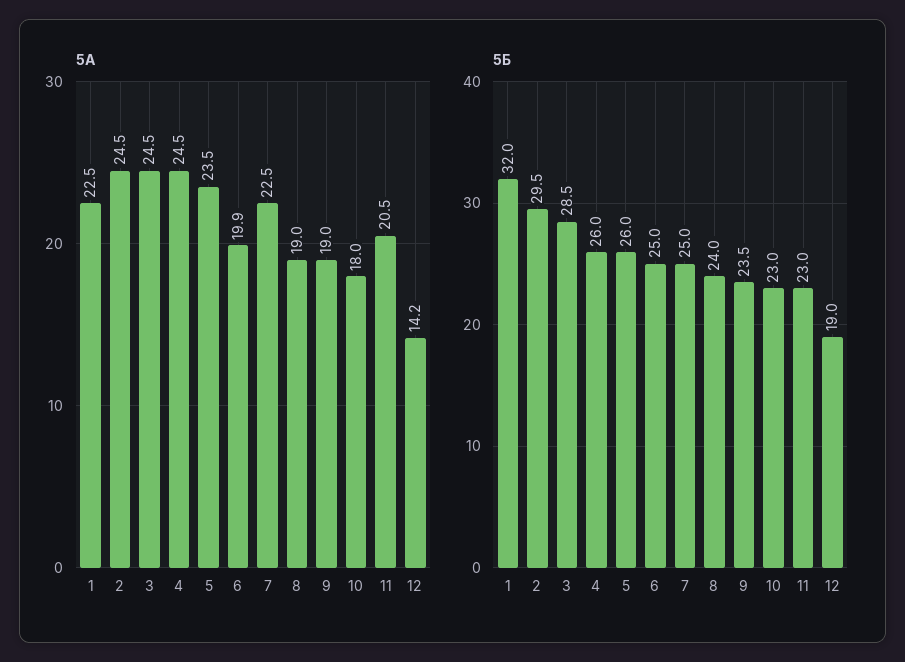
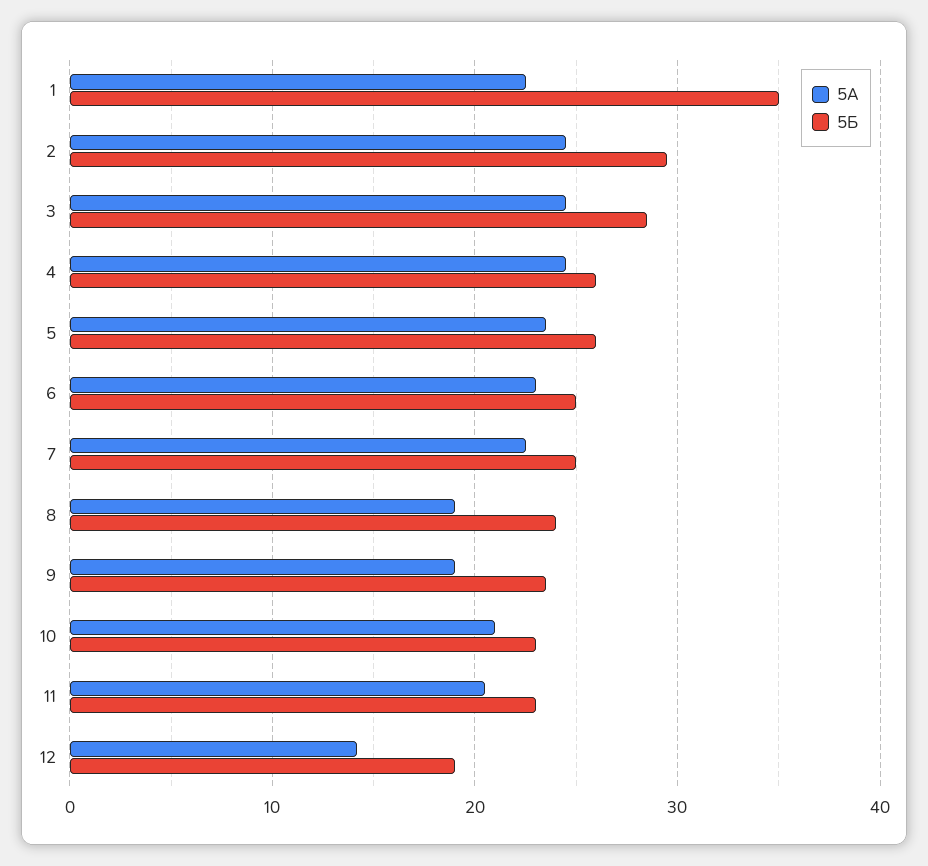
  {
    "5А": {
      "1": 22.5,
      "2": 24.5,
      "3": 24.5,
      "4": 24.5,
      "5": 23.5,
-     "6": 19.9,
+     "6": 23,
      "7": 22.5,
      "8": 19,
      "9": 19,
-     "10": 18,
+     "10": 21,
      "11": 20.5,
      "12": 14.2
    },
    "5Б": {
-     "1": 32,
+     "1": 35,
      "2": 29.5,
      "3": 28.5,
      "4": 26,
      "5": 26,
      "6": 25,
      "7": 25,
      "8": 24,
      "9": 23.5,
      "10": 23,
      "11": 23,
      "12": 19
    }
  }

